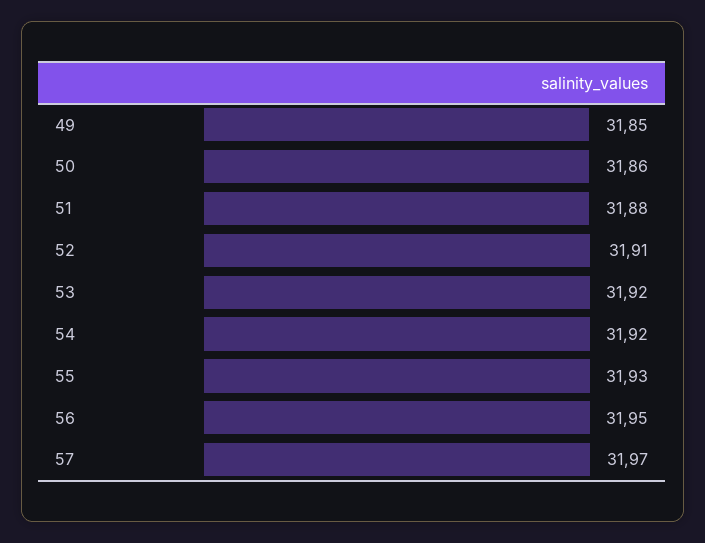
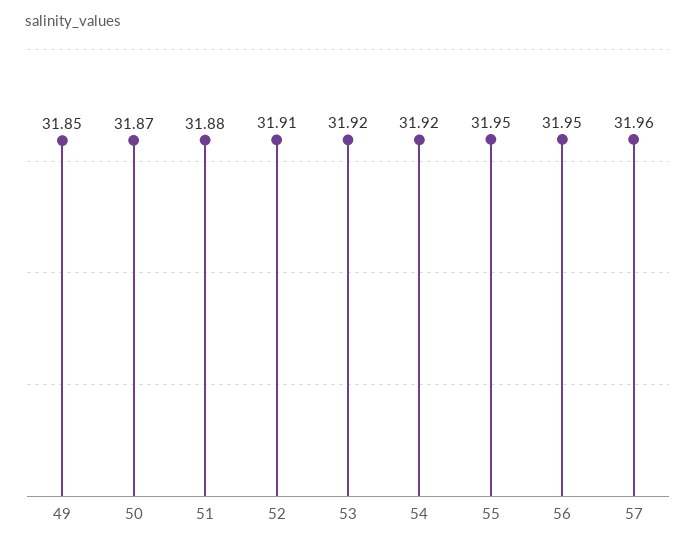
  {
    "49": 31.85,
-   "50": 31.86,
+   "50": 31.87,
    "51": 31.88,
    "52": 31.91,
    "53": 31.92,
    "54": 31.92,
-   "55": 31.93,
+   "55": 31.95,
    "56": 31.95,
-   "57": 31.97
+   "57": 31.96
  }

